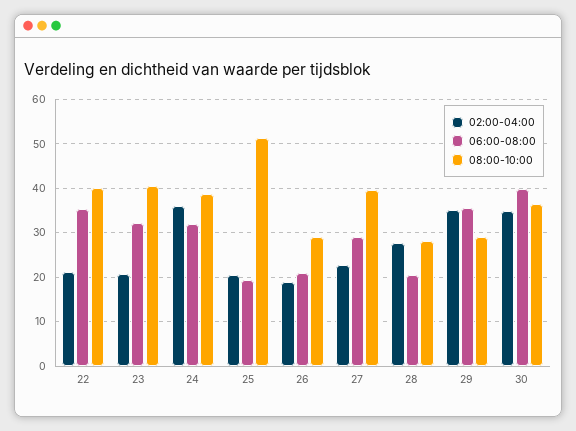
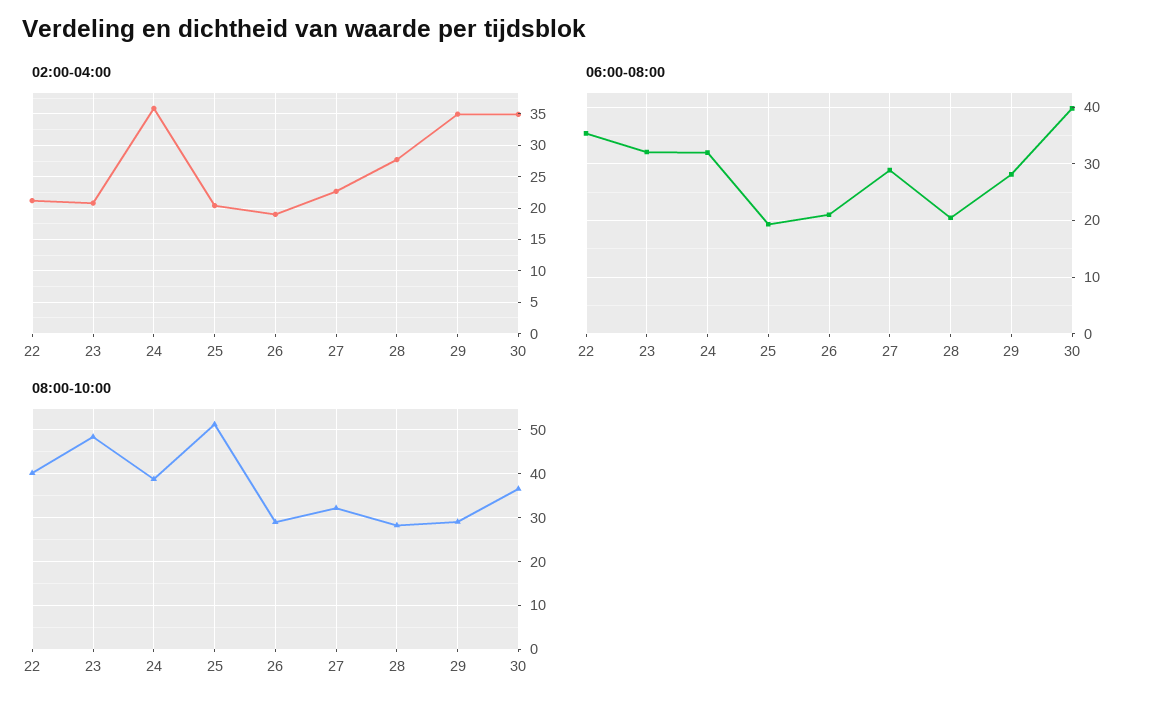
  {
    "02:00-04:00": {
      "22": 21,
      "23": 21,
      "24": 36,
      "25": 20,
      "26": 19,
      "27": 23,
      "28": 28,
      "29": 35,
      "30": 35
    },
    "06:00-08:00": {
      "22": 36,
      "23": 32,
      "24": 32,
      "25": 20,
      "26": 22,
      "27": 28,
      "28": 20,
-     "29": 36,
+     "29": 28,
      "30": 40
    },
    "08:00-10:00": {
      "22": 40,
-     "23": 40,
+     "23": 48,
      "24": 38,
      "25": 52,
      "26": 28,
-     "27": 40,
+     "27": 32,
      "28": 28,
      "29": 30,
      "30": 36
    }
  }

